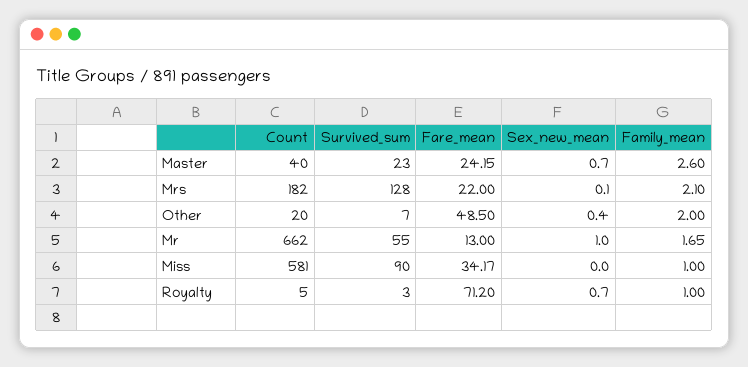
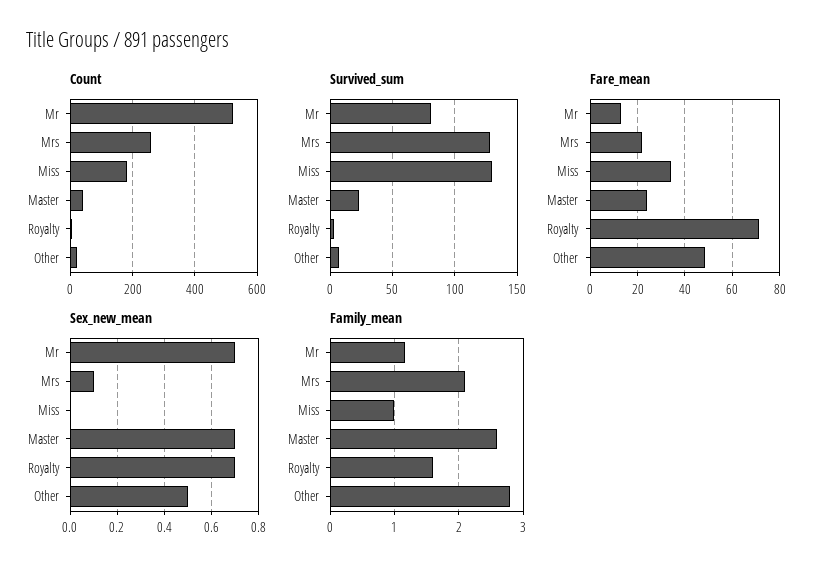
  {
    "Count": {
      "Master": 40,
-     "Mrs": 182,
+     "Mrs": 260,
      "Other": 20,
-     "Mr": 662,
+     "Mr": 520,
-     "Miss": 581,
+     "Miss": 180,
      "Royalty": 5
    },
    "Survived_sum": {
      "Master": 23,
      "Mrs": 128,
      "Other": 7,
-     "Mr": 55,
+     "Mr": 80,
-     "Miss": 90,
+     "Miss": 130,
      "Royalty": 3
    },
    "Fare_mean": {
      "Master": 24.15,
      "Mrs": 22,
      "Other": 48.5,
      "Mr": 13,
      "Miss": 34.17,
      "Royalty": 71.2
    },
    "Sex_new_mean": {
      "Master": 0.7,
      "Mrs": 0.1,
-     "Other": 0.4,
+     "Other": 0.5,
-     "Mr": 1,
+     "Mr": 0.7,
      "Miss": 0,
      "Royalty": 0.7
    },
    "Family_mean": {
      "Master": 2.6,
      "Mrs": 2.1,
-     "Other": 2,
+     "Other": 2.8,
-     "Mr": 1.65,
+     "Mr": 1.2,
      "Miss": 1,
-     "Royalty": 1
+     "Royalty": 1.6
    }
  }

